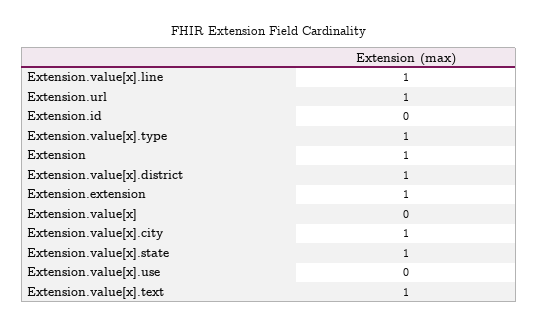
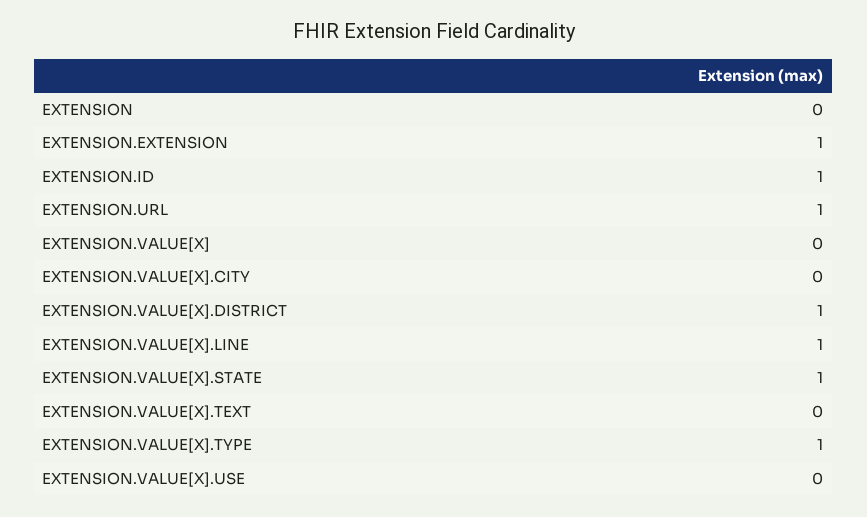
  {
    "Extension.value[x].line": 1,
    "Extension.url": 1,
-   "Extension.id": 0,
+   "Extension.id": 1,
    "Extension.value[x].type": 1,
-   "Extension": 1,
+   "Extension": 0,
    "Extension.value[x].district": 1,
    "Extension.extension": 1,
    "Extension.value[x]": 0,
-   "Extension.value[x].city": 1,
+   "Extension.value[x].city": 0,
    "Extension.value[x].state": 1,
    "Extension.value[x].use": 0,
-   "Extension.value[x].text": 1
+   "Extension.value[x].text": 0
  }

